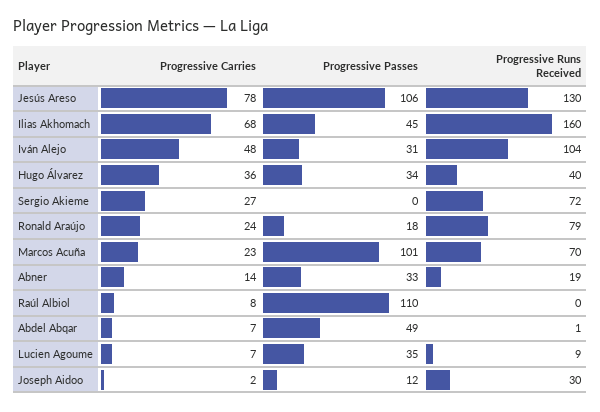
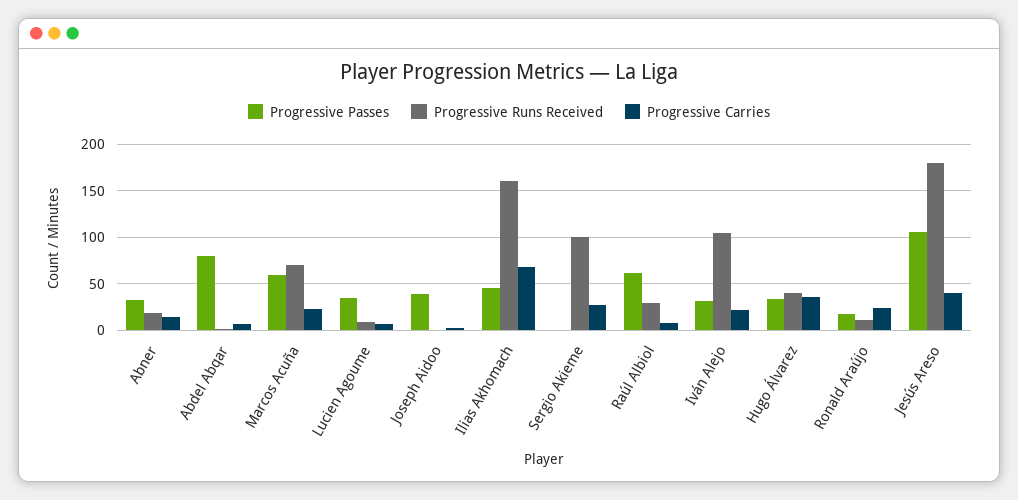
  {
    "Progressive Carries": {
-     "Jesús Areso": 78,
+     "Jesús Areso": 40,
      "Ilias Akhomach": 68,
-     "Iván Alejo": 48,
+     "Iván Alejo": 20,
      "Hugo Álvarez": 36,
      "Sergio Akieme": 27,
      "Ronald Araújo": 24,
      "Marcos Acuña": 23,
      "Abner": 14,
      "Raúl Albiol": 8,
      "Abdel Abqar": 7,
      "Lucien Agoume": 7,
      "Joseph Aidoo": 2
    },
    "Progressive Passes": {
      "Jesús Areso": 106,
      "Ilias Akhomach": 45,
      "Iván Alejo": 31,
      "Hugo Álvarez": 34,
      "Sergio Akieme": 0,
      "Ronald Araújo": 18,
-     "Marcos Acuña": 101,
+     "Marcos Acuña": 60,
      "Abner": 33,
-     "Raúl Albiol": 110,
+     "Raúl Albiol": 60,
-     "Abdel Abqar": 49,
+     "Abdel Abqar": 80,
      "Lucien Agoume": 35,
-     "Joseph Aidoo": 12
+     "Joseph Aidoo": 40
    },
    "Progressive Runs Received": {
-     "Jesús Areso": 130,
+     "Jesús Areso": 180,
      "Ilias Akhomach": 160,
      "Iván Alejo": 104,
      "Hugo Álvarez": 40,
-     "Sergio Akieme": 72,
+     "Sergio Akieme": 100,
-     "Ronald Araújo": 79,
+     "Ronald Araújo": 10,
      "Marcos Acuña": 70,
      "Abner": 19,
-     "Raúl Albiol": 0,
+     "Raúl Albiol": 30,
      "Abdel Abqar": 1,
      "Lucien Agoume": 9,
-     "Joseph Aidoo": 30
+     "Joseph Aidoo": 0
    }
  }

